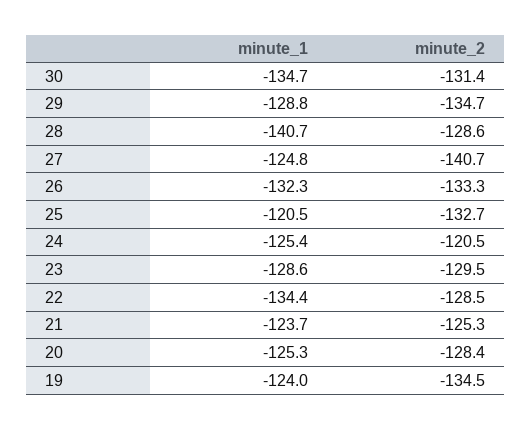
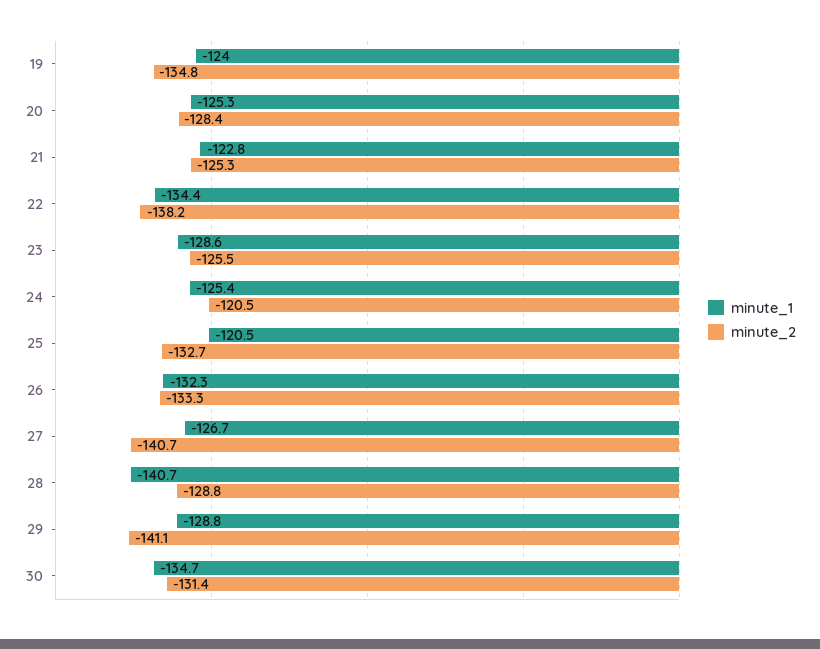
  {
    "minute_1": {
      "30": -134.7,
      "29": -128.8,
      "28": -140.7,
-     "27": -124.8,
+     "27": -126.7,
      "26": -132.3,
      "25": -120.5,
      "24": -125.4,
      "23": -128.6,
      "22": -134.4,
-     "21": -123.7,
+     "21": -122.8,
      "20": -125.3,
      "19": -124
    },
    "minute_2": {
      "30": -131.4,
-     "29": -134.7,
+     "29": -141.1,
-     "28": -128.6,
+     "28": -128.8,
      "27": -140.7,
      "26": -133.3,
      "25": -132.7,
      "24": -120.5,
-     "23": -129.5,
+     "23": -125.5,
-     "22": -128.5,
+     "22": -138.2,
      "21": -125.3,
      "20": -128.4,
-     "19": -134.5
+     "19": -134.8
    }
  }

